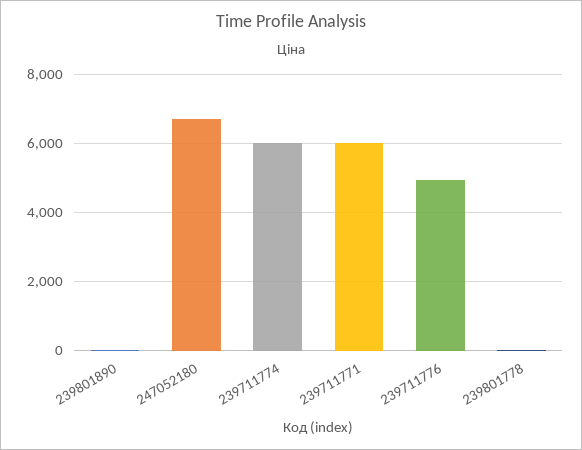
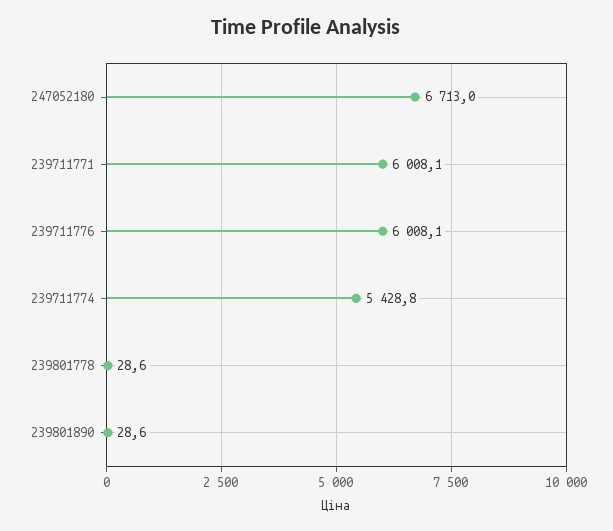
  {
    "239801890": 28.6,
    "247052180": 6713,
-   "239711774": 6000,
+   "239711774": 5428.8,
    "239711771": 6008.1,
-   "239711776": 5000,
+   "239711776": 6008.1,
    "239801778": 28.6
  }

